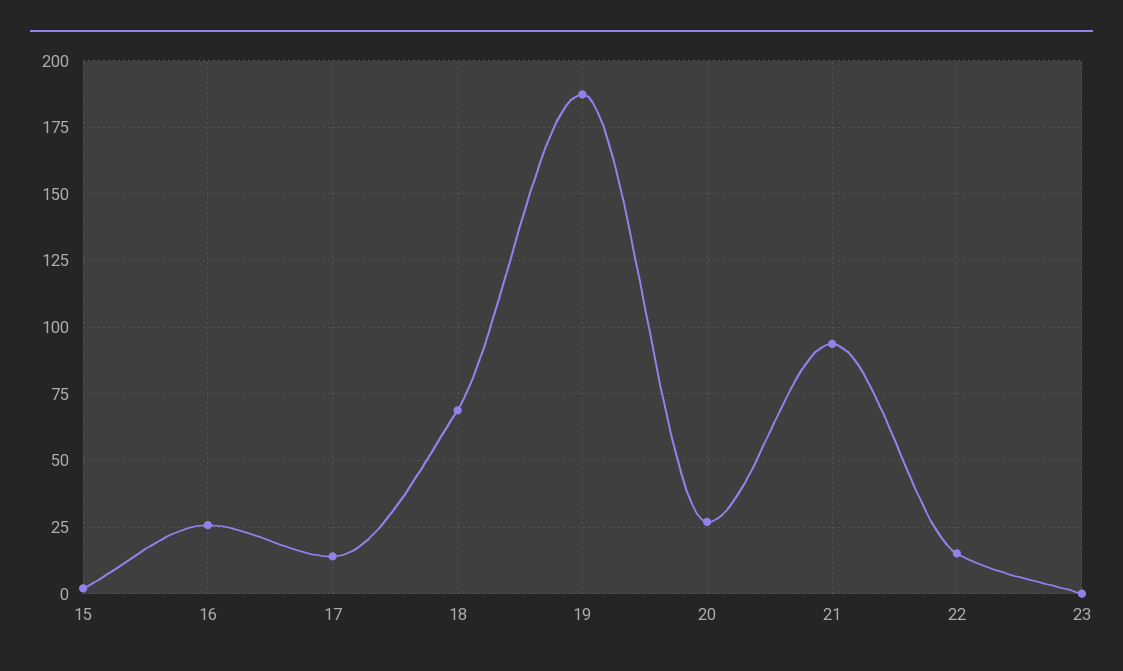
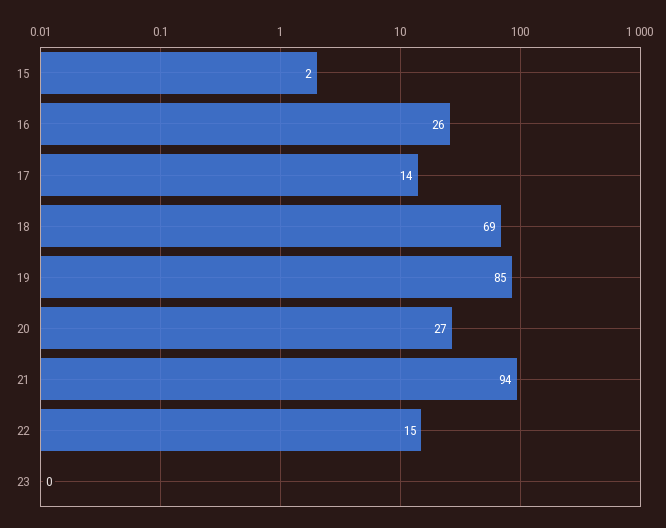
  {
    "15": 2,
    "16": 26,
    "17": 14,
    "18": 69,
-   "19": 187.5,
+   "19": 85,
    "20": 27,
    "21": 94,
    "22": 15,
    "23": 0
  }

